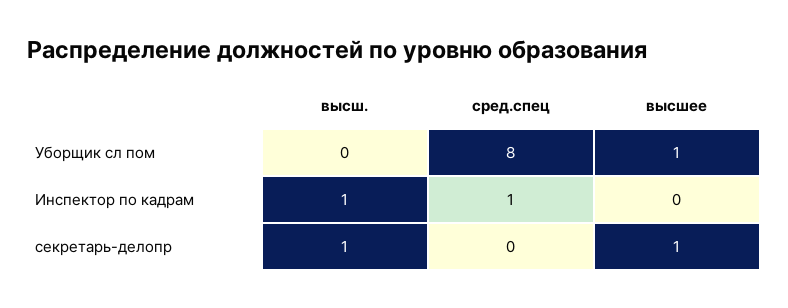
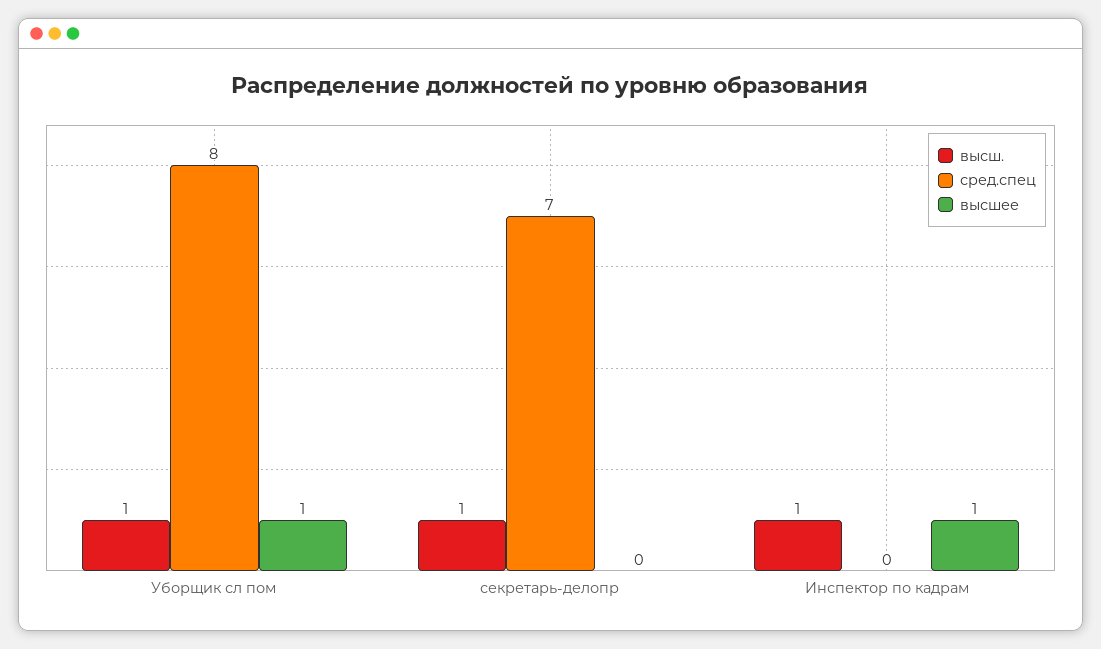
  {
    "высш.": {
-     "Уборщик сл пом": 0,
+     "Уборщик сл пом": 1,
      "Инспектор по кадрам": 1,
      "секретарь-делопр": 1
    },
    "сред.спец": {
      "Уборщик сл пом": 8,
-     "Инспектор по кадрам": 1,
+     "Инспектор по кадрам": 0,
-     "секретарь-делопр": 0
+     "секретарь-делопр": 7
    },
    "высшее": {
      "Уборщик сл пом": 1,
-     "Инспектор по кадрам": 0,
+     "Инспектор по кадрам": 1,
-     "секретарь-делопр": 1
+     "секретарь-делопр": 0
    }
  }

